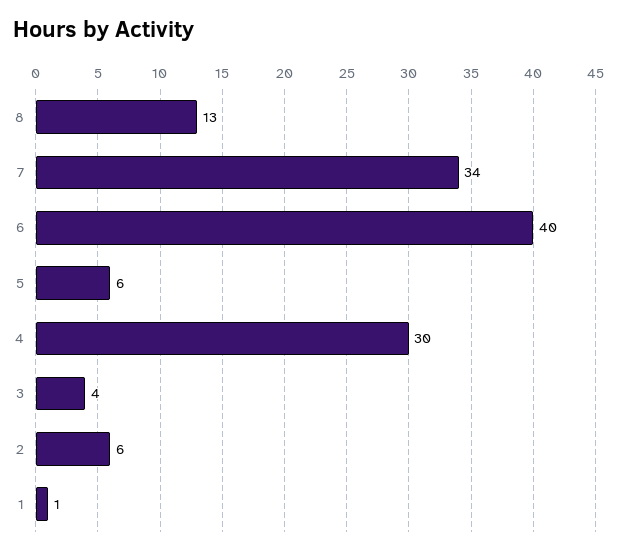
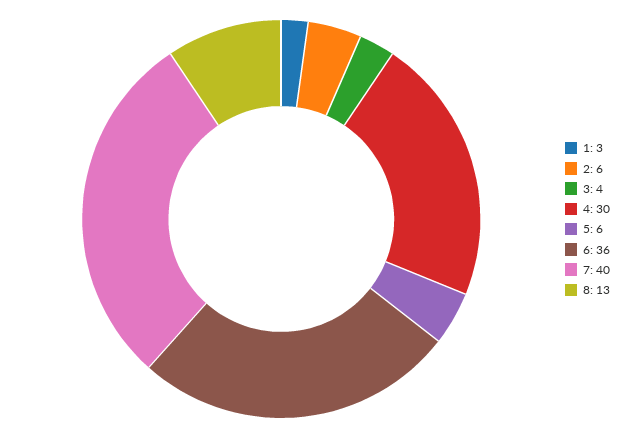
  {
    "8": 13,
-   "7": 34,
+   "7": 40,
-   "6": 40,
+   "6": 36,
    "5": 6,
    "4": 30,
    "3": 4,
    "2": 6,
-   "1": 1
+   "1": 3
  }

